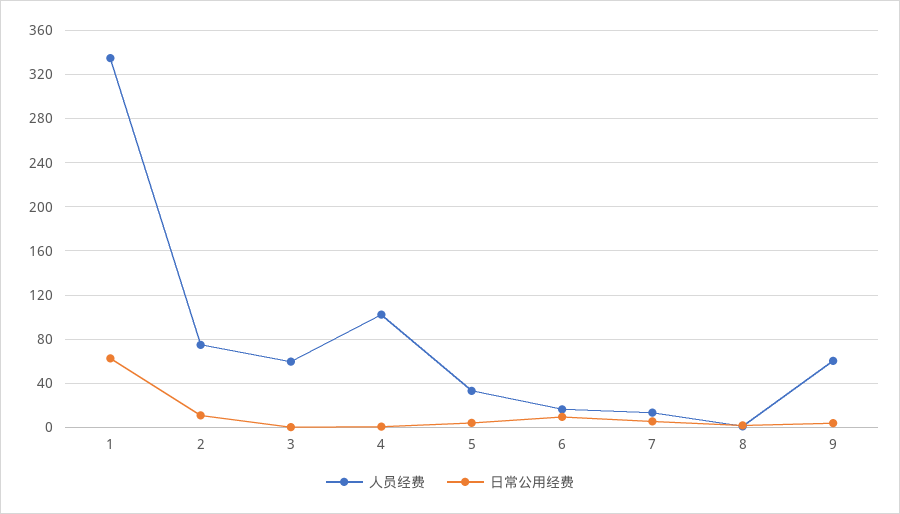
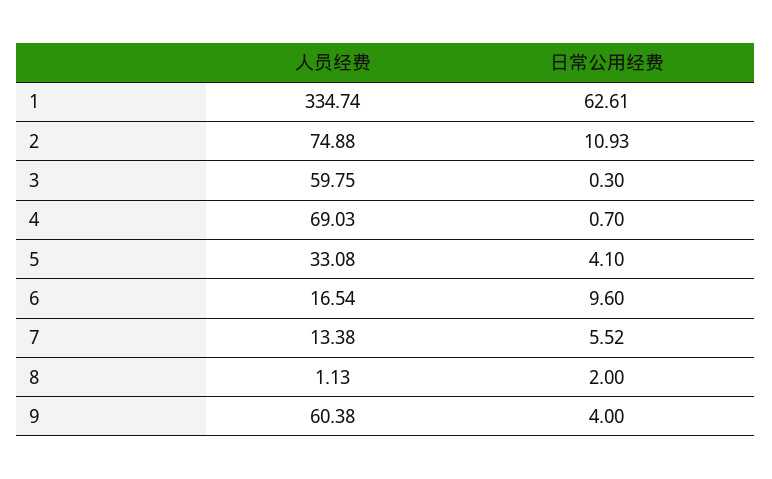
  {
    "人员经费": {
      "1": 334.74,
      "2": 74.88,
      "3": 59.75,
-     "4": 100,
+     "4": 69.03,
      "5": 33.08,
      "6": 16.54,
      "7": 13.38,
      "8": 1.13,
      "9": 60.38
    },
    "日常公用经费": {
      "1": 62.61,
      "2": 10.93,
      "3": 0.3,
      "4": 0.7,
      "5": 4.1,
      "6": 9.6,
      "7": 5.52,
      "8": 2,
      "9": 4
    }
  }

